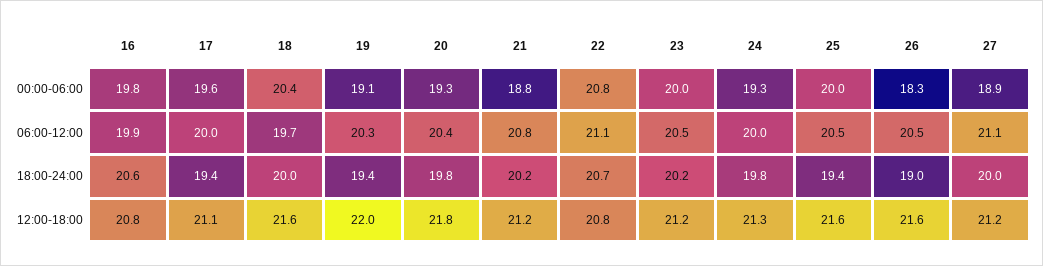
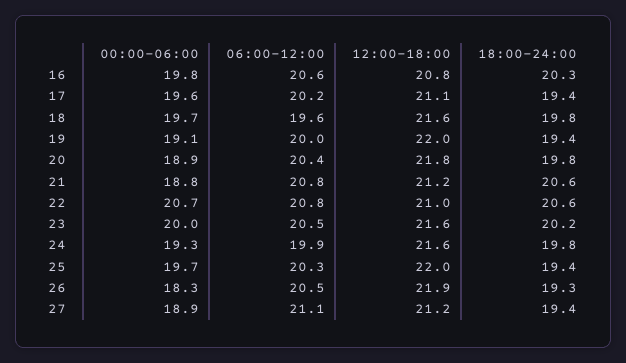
  {
    "16": {
      "00:00-06:00": 19.8,
-     "06:00-12:00": 19.9,
+     "06:00-12:00": 20.6,
-     "18:00-24:00": 20.6,
+     "18:00-24:00": 20.3,
      "12:00-18:00": 20.8
    },
    "17": {
      "00:00-06:00": 19.6,
-     "06:00-12:00": 20,
+     "06:00-12:00": 20.2,
      "18:00-24:00": 19.4,
      "12:00-18:00": 21.1
    },
    "18": {
-     "00:00-06:00": 20.4,
+     "00:00-06:00": 19.7,
-     "06:00-12:00": 19.7,
+     "06:00-12:00": 19.6,
-     "18:00-24:00": 20,
+     "18:00-24:00": 19.8,
      "12:00-18:00": 21.6
    },
    "19": {
      "00:00-06:00": 19.1,
-     "06:00-12:00": 20.3,
+     "06:00-12:00": 20,
      "18:00-24:00": 19.4,
      "12:00-18:00": 22
    },
    "20": {
-     "00:00-06:00": 19.3,
+     "00:00-06:00": 18.9,
      "06:00-12:00": 20.4,
      "18:00-24:00": 19.8,
      "12:00-18:00": 21.8
    },
    "21": {
      "00:00-06:00": 18.8,
      "06:00-12:00": 20.8,
-     "18:00-24:00": 20.2,
+     "18:00-24:00": 20.6,
      "12:00-18:00": 21.2
    },
    "22": {
-     "00:00-06:00": 20.8,
+     "00:00-06:00": 20.7,
-     "06:00-12:00": 21.1,
+     "06:00-12:00": 20.8,
-     "18:00-24:00": 20.7,
+     "18:00-24:00": 20.6,
-     "12:00-18:00": 20.8
+     "12:00-18:00": 21
    },
    "23": {
      "00:00-06:00": 20,
      "06:00-12:00": 20.5,
      "18:00-24:00": 20.2,
-     "12:00-18:00": 21.2
+     "12:00-18:00": 21.6
    },
    "24": {
      "00:00-06:00": 19.3,
-     "06:00-12:00": 20,
+     "06:00-12:00": 19.9,
      "18:00-24:00": 19.8,
-     "12:00-18:00": 21.3
+     "12:00-18:00": 21.6
    },
    "25": {
-     "00:00-06:00": 20,
+     "00:00-06:00": 19.7,
-     "06:00-12:00": 20.5,
+     "06:00-12:00": 20.3,
      "18:00-24:00": 19.4,
-     "12:00-18:00": 21.6
+     "12:00-18:00": 22
    },
    "26": {
      "00:00-06:00": 18.3,
      "06:00-12:00": 20.5,
-     "18:00-24:00": 19,
+     "18:00-24:00": 19.3,
-     "12:00-18:00": 21.6
+     "12:00-18:00": 21.9
    },
    "27": {
      "00:00-06:00": 18.9,
      "06:00-12:00": 21.1,
-     "18:00-24:00": 20,
+     "18:00-24:00": 19.4,
      "12:00-18:00": 21.2
    }
  }

